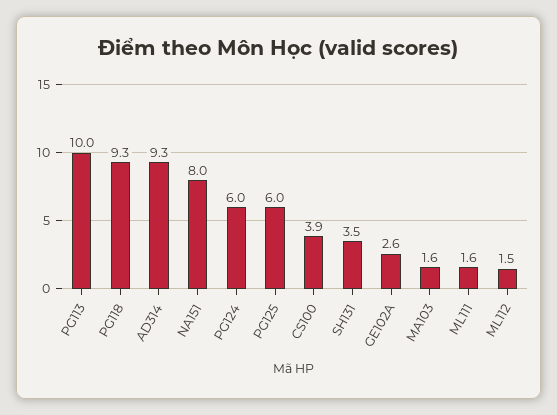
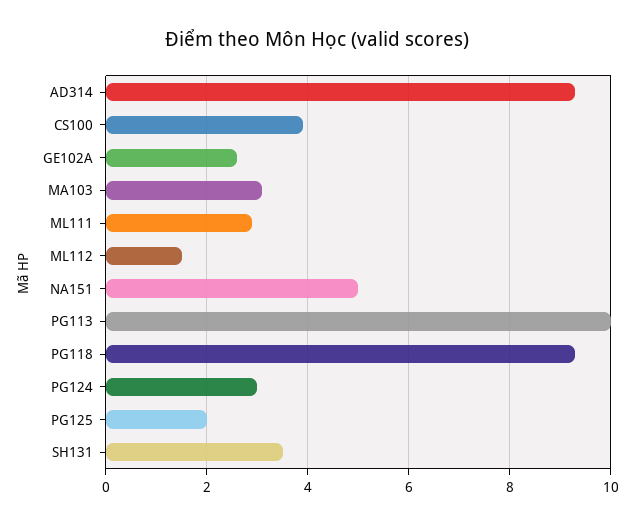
  {
    "PG113": 10,
    "PG118": 9.3,
    "AD314": 9.3,
-   "NA151": 8,
+   "NA151": 5,
-   "PG124": 6,
+   "PG124": 3,
-   "PG125": 6,
+   "PG125": 2,
    "CS100": 3.9,
    "SH131": 3.5,
    "GE102A": 2.6,
-   "MA103": 1.6,
+   "MA103": 3,
-   "ML111": 1.6,
+   "ML111": 3,
    "ML112": 1.5
  }

